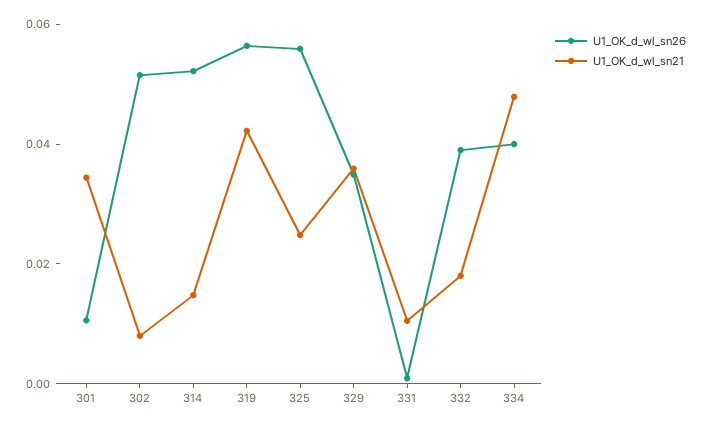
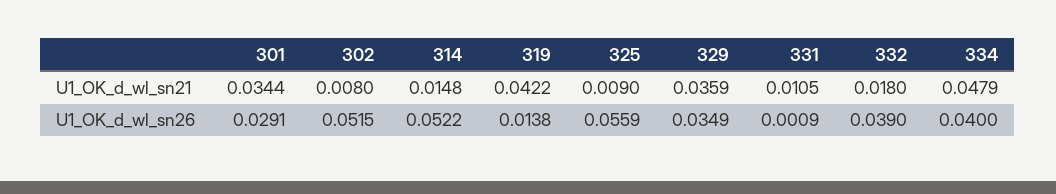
  {
    "U1_OK_d_wl_sn26": {
-     "301": 0.01,
+     "301": 0.0291,
      "302": 0.0515,
      "314": 0.0522,
-     "319": 0.055,
+     "319": 0.0138,
      "325": 0.0559,
      "329": 0.0349,
      "331": 0.0009,
      "332": 0.039,
      "334": 0.04
    },
    "U1_OK_d_wl_sn21": {
      "301": 0.0344,
      "302": 0.008,
      "314": 0.0148,
      "319": 0.0422,
-     "325": 0.025,
+     "325": 0.009,
      "329": 0.0359,
      "331": 0.0105,
      "332": 0.018,
      "334": 0.0479
    }
  }

